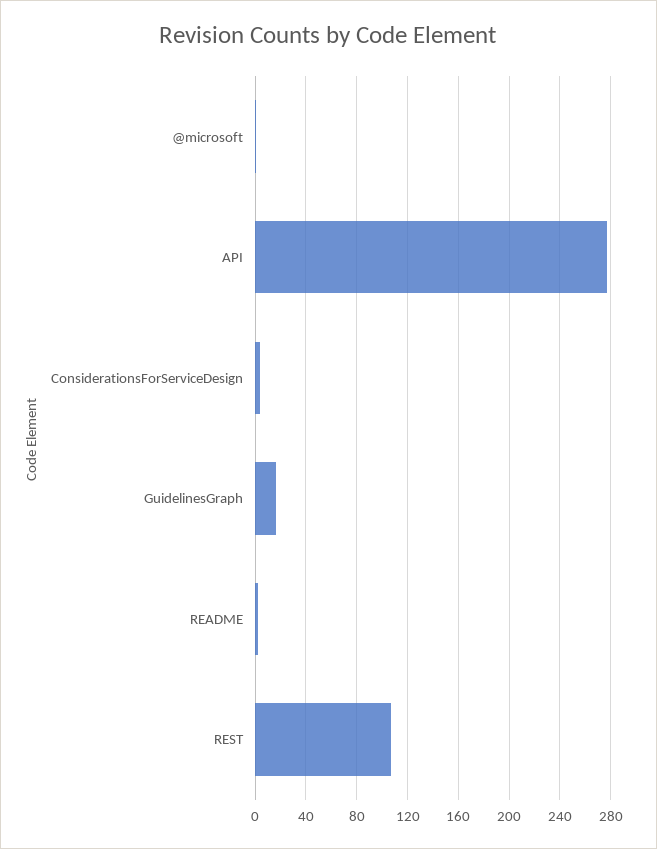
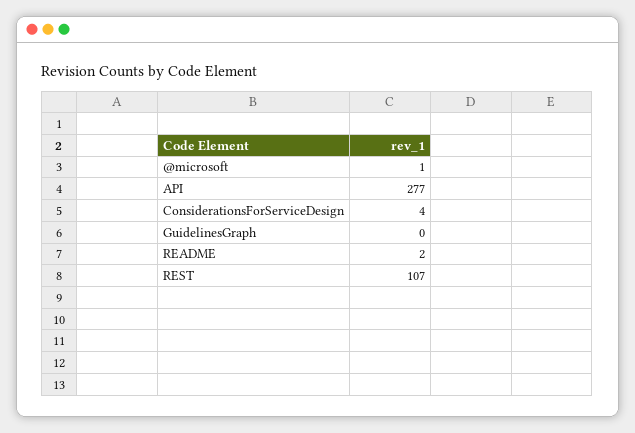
  {
    "@microsoft": 1,
    "API": 277,
    "ConsiderationsForServiceDesign": 4,
-   "GuidelinesGraph": 15,
+   "GuidelinesGraph": 0,
    "README": 2,
    "REST": 107
  }

